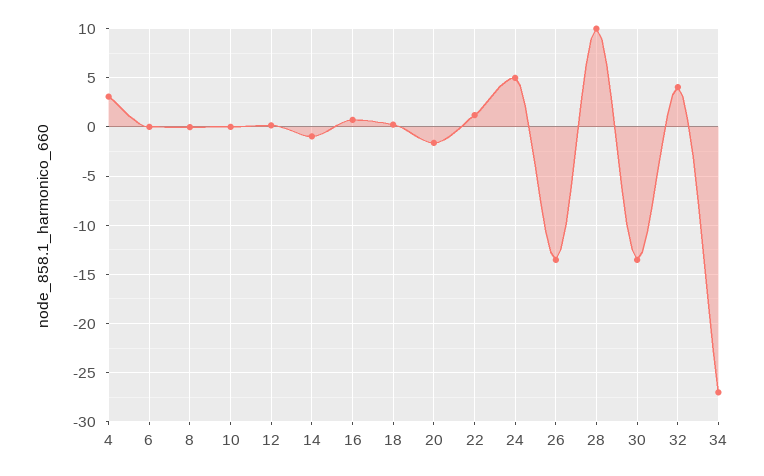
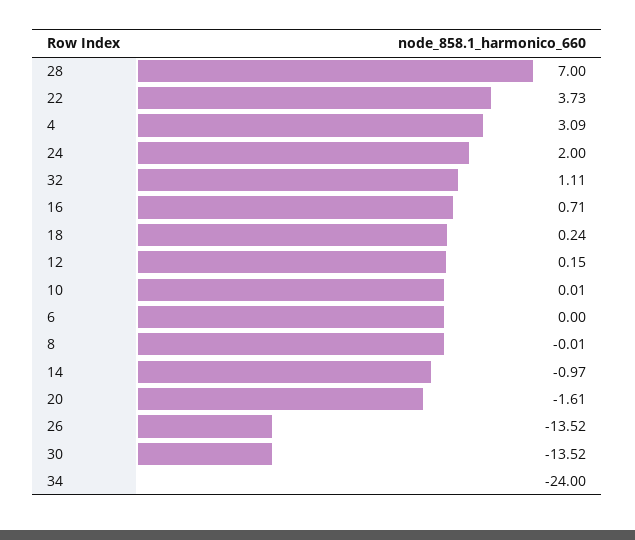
  {
    "4": 3.09,
    "6": 0,
    "8": -0.01,
    "10": 0.01,
    "12": 0.15,
    "14": -0.97,
    "16": 0.71,
    "18": 0.24,
    "20": -1.61,
-   "22": 1,
+   "22": 3.73,
-   "24": 5,
+   "24": 2,
    "26": -13.52,
-   "28": 10,
+   "28": 7,
    "30": -13.52,
-   "32": 4,
+   "32": 1.11,
-   "34": -27
+   "34": -24
  }

